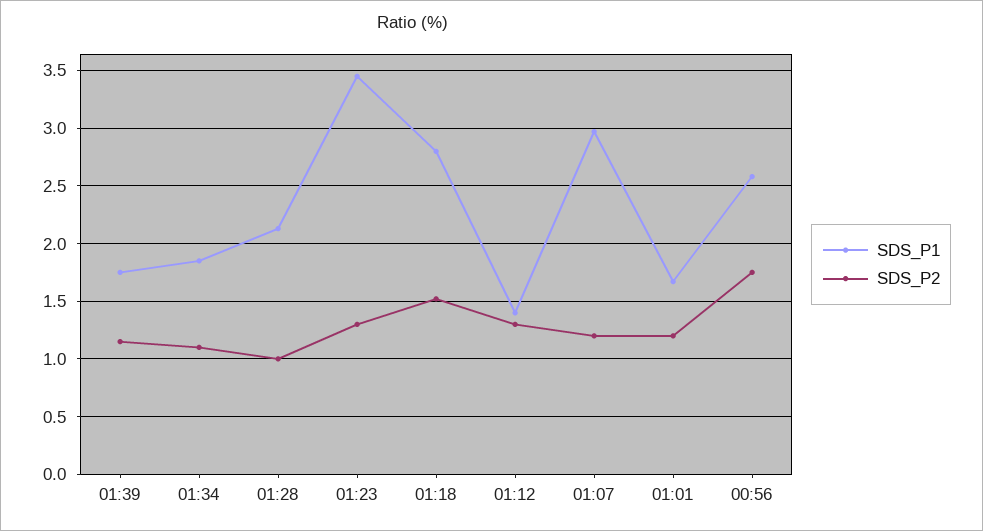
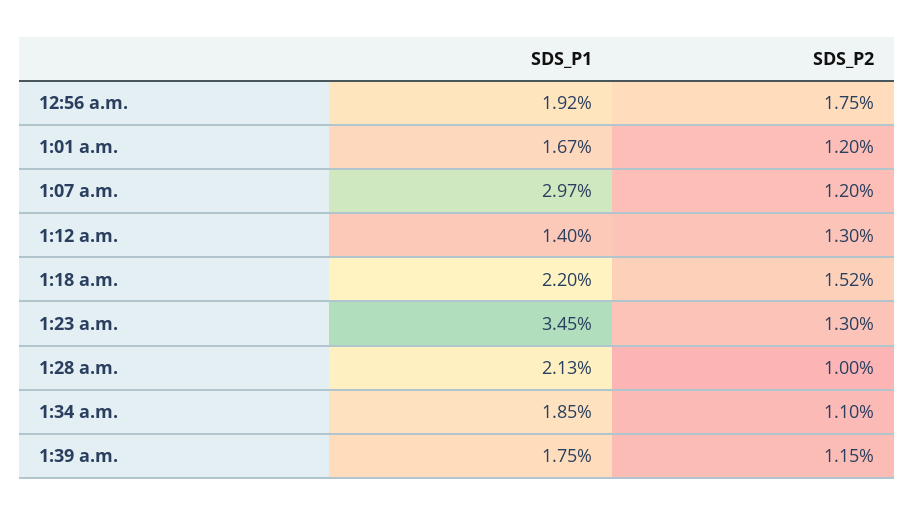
  {
    "SDS_P1": {
      "01:39": 1.75,
      "01:34": 1.85,
      "01:28": 2.13,
      "01:23": 3.45,
-     "01:18": 2.8,
+     "01:18": 2.2,
      "01:12": 1.4,
      "01:07": 2.97,
      "01:01": 1.67,
-     "00:56": 2.6
+     "00:56": 1.92
    },
    "SDS_P2": {
      "01:39": 1.15,
      "01:34": 1.1,
      "01:28": 1,
      "01:23": 1.3,
      "01:18": 1.52,
      "01:12": 1.3,
      "01:07": 1.2,
      "01:01": 1.2,
      "00:56": 1.75
    }
  }

